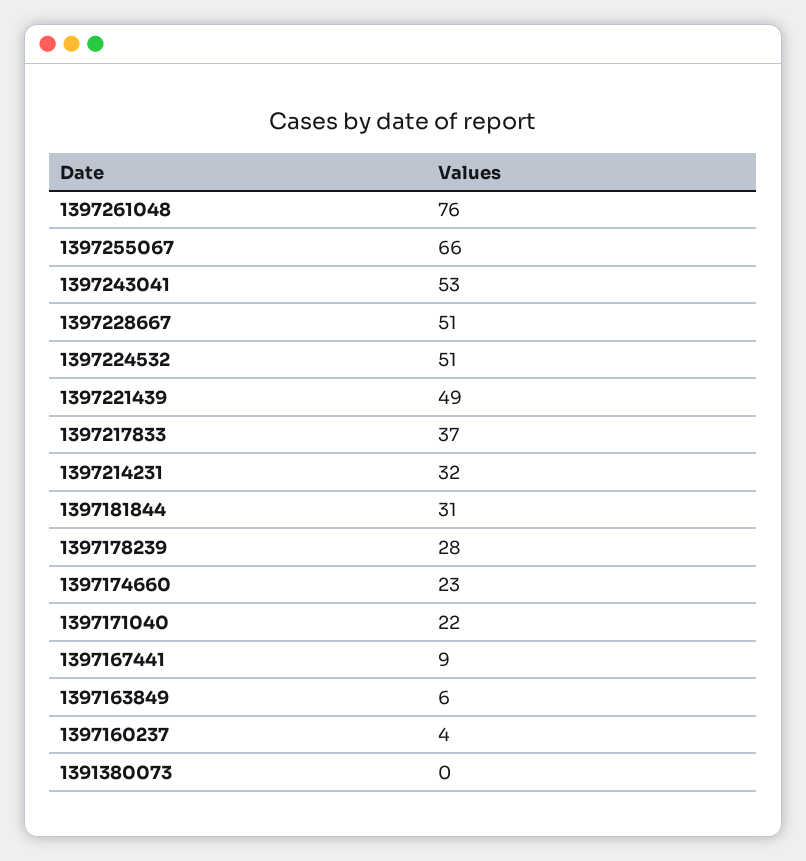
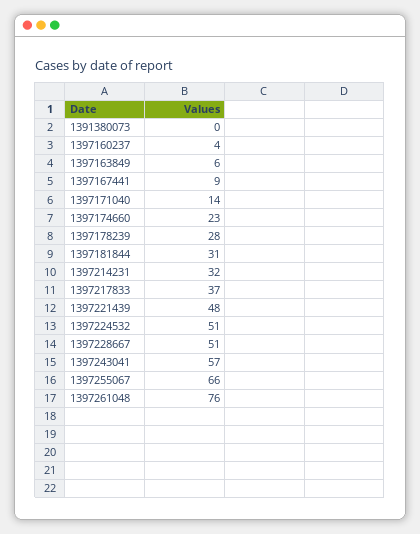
  {
    "1397261048": 76,
    "1397255067": 66,
-   "1397243041": 53,
+   "1397243041": 57,
    "1397228667": 51,
    "1397224532": 51,
-   "1397221439": 49,
+   "1397221439": 48,
    "1397217833": 37,
    "1397214231": 32,
    "1397181844": 31,
    "1397178239": 28,
    "1397174660": 23,
-   "1397171040": 22,
+   "1397171040": 14,
    "1397167441": 9,
    "1397163849": 6,
    "1397160237": 4,
    "1391380073": 0
  }

